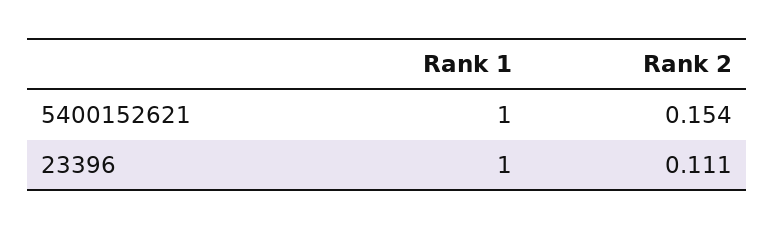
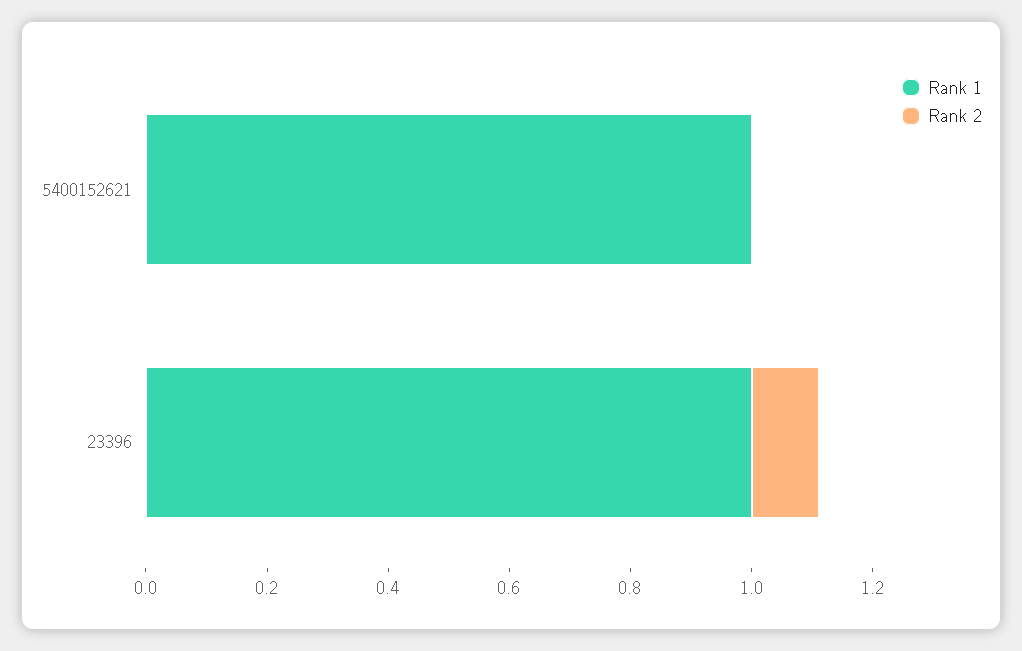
  {
    "Rank 1": {
      "5400152621": 1,
      "23396": 1
    },
    "Rank 2": {
-     "5400152621": 0.154,
+     "5400152621": 0,
      "23396": 0.111
    }
  }

